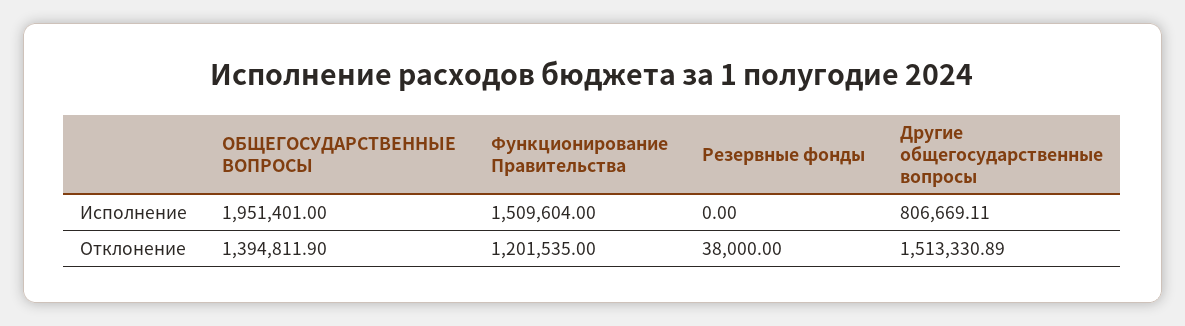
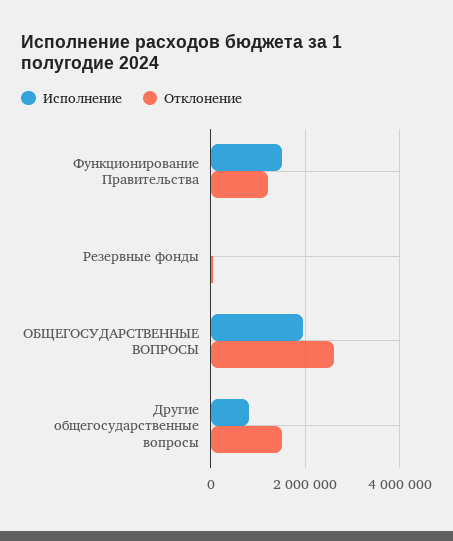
  {
    "Исполнение": {
      "ОБЩЕГОСУДАРСТВЕННЫЕ ВОПРОСЫ": 1951401,
      "Функционирование Правительства": 1509604,
      "Резервные фонды": 0,
      "Другие общегосударственные вопросы": 806669.11
    },
    "Отклонение": {
-     "ОБЩЕГОСУДАРСТВЕННЫЕ ВОПРОСЫ": 1394811.9,
+     "ОБЩЕГОСУДАРСТВЕННЫЕ ВОПРОСЫ": 2600000,
      "Функционирование Правительства": 1201535,
      "Резервные фонды": 38000,
      "Другие общегосударственные вопросы": 1513330.89
    }
  }

